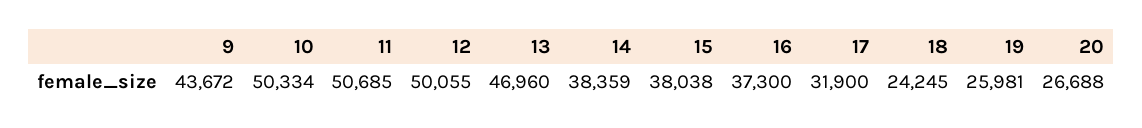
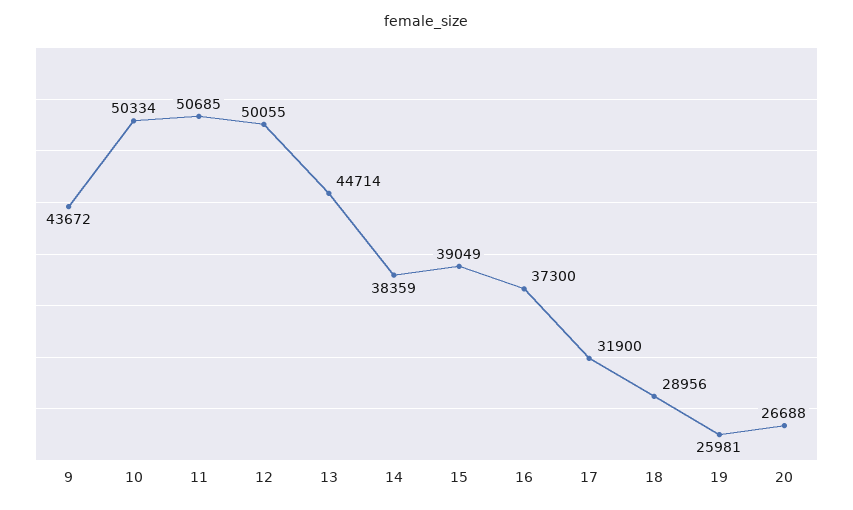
  {
    "9": 43672,
    "10": 50334,
    "11": 50685,
    "12": 50055,
-   "13": 46960,
+   "13": 44714,
    "14": 38359,
-   "15": 38038,
+   "15": 39049,
    "16": 37300,
    "17": 31900,
-   "18": 24245,
+   "18": 28956,
    "19": 25981,
    "20": 26688
  }

